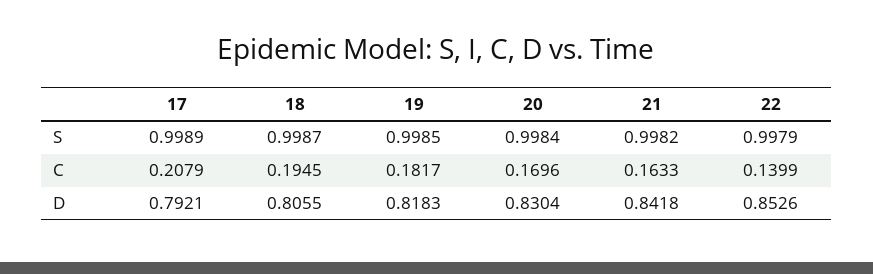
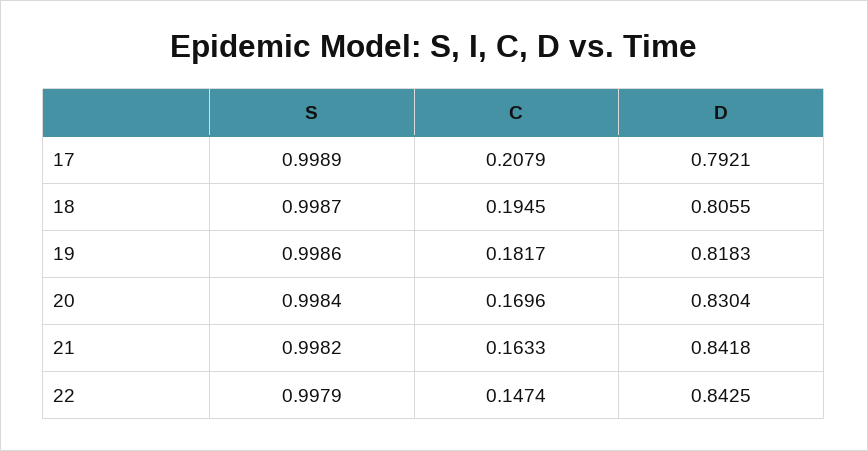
  {
    "17": {
      "S": 0.9989,
      "C": 0.2079,
      "D": 0.7921
    },
    "18": {
      "S": 0.9987,
      "C": 0.1945,
      "D": 0.8055
    },
    "19": {
-     "S": 0.9985,
+     "S": 0.9986,
      "C": 0.1817,
      "D": 0.8183
    },
    "20": {
      "S": 0.9984,
      "C": 0.1696,
      "D": 0.8304
    },
    "21": {
      "S": 0.9982,
      "C": 0.1633,
      "D": 0.8418
    },
    "22": {
      "S": 0.9979,
-     "C": 0.1399,
+     "C": 0.1474,
-     "D": 0.8526
+     "D": 0.8425
    }
  }

